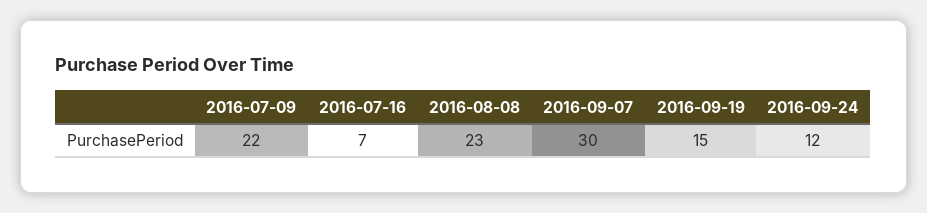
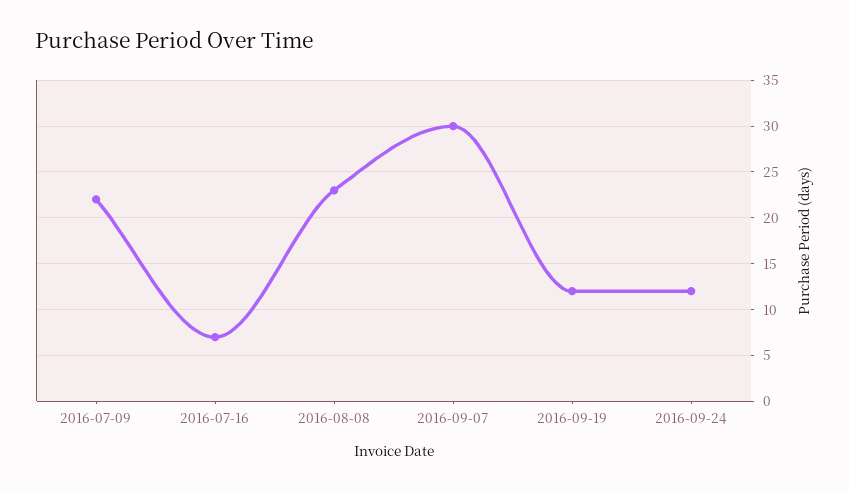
  {
    "2016-07-09": 22,
    "2016-07-16": 7,
    "2016-08-08": 23,
    "2016-09-07": 30,
-   "2016-09-19": 15,
+   "2016-09-19": 12,
    "2016-09-24": 12
  }

